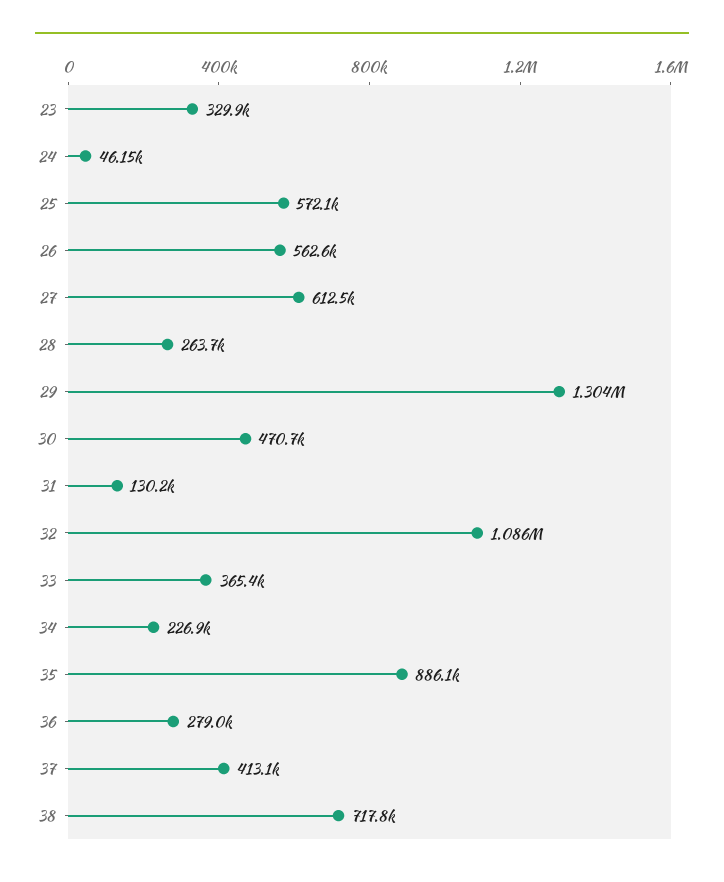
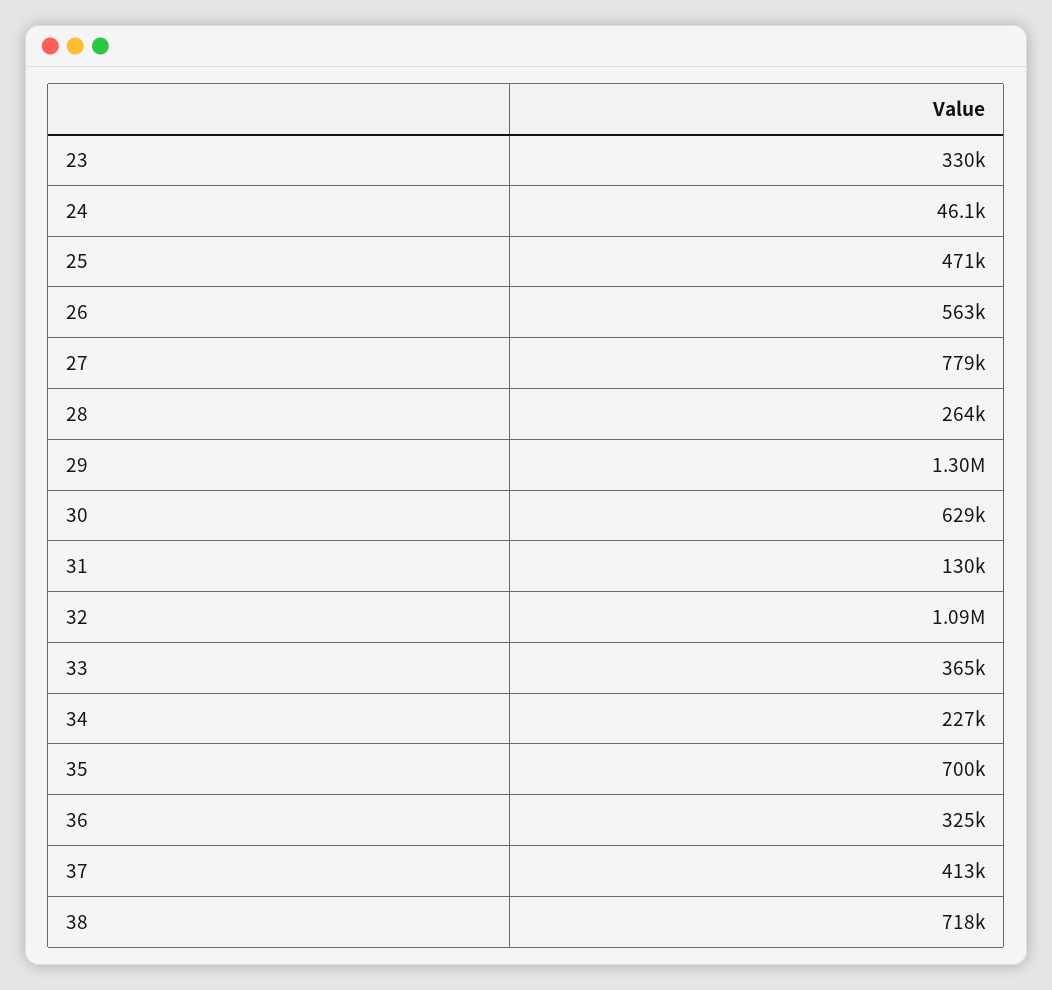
  {
    "23": 329900,
    "24": 46150,
-   "25": 572100,
+   "25": 471000,
    "26": 562600,
-   "27": 612500,
+   "27": 779000,
    "28": 263700,
    "29": 1304000,
-   "30": 470700,
+   "30": 629000,
    "31": 130200,
    "32": 1086000,
    "33": 365400,
    "34": 226900,
-   "35": 886100,
+   "35": 700000,
-   "36": 279000,
+   "36": 325000,
    "37": 413100,
    "38": 717800
  }

